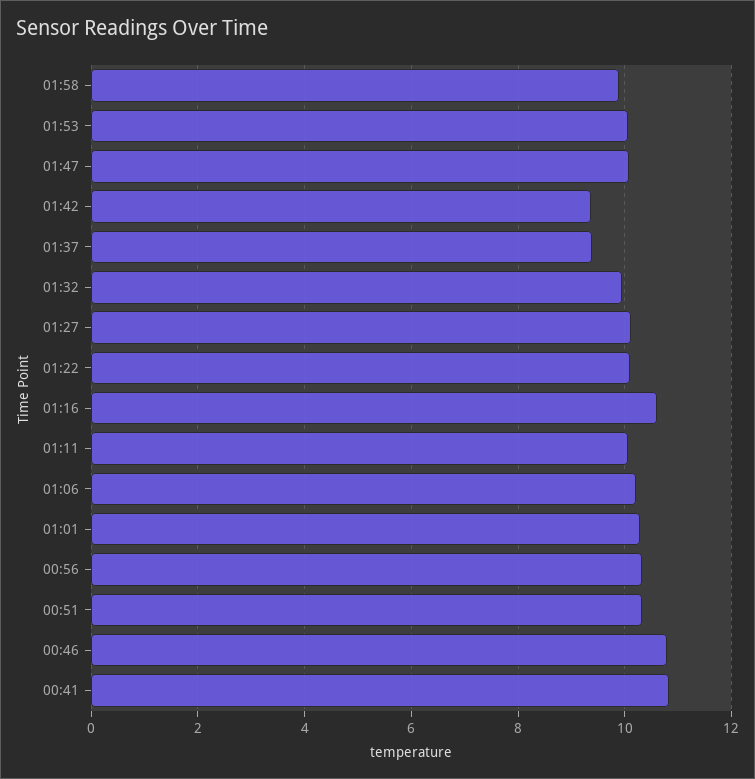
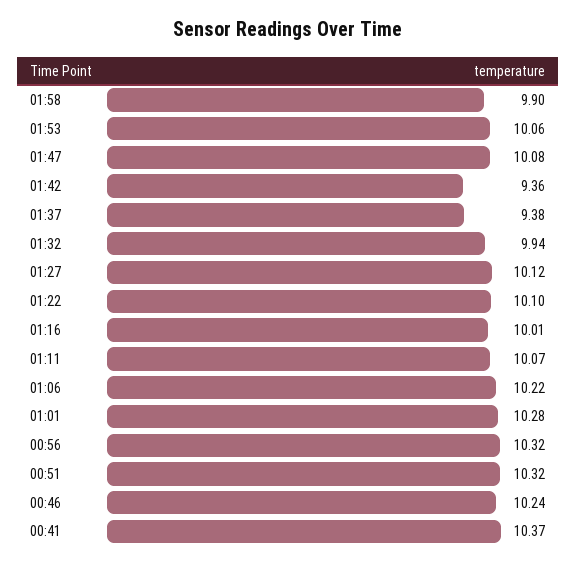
  {
    "01:58": 9.9,
    "01:53": 10.06,
    "01:47": 10.08,
    "01:42": 9.36,
    "01:37": 9.38,
    "01:32": 9.94,
    "01:27": 10.12,
    "01:22": 10.1,
-   "01:16": 10.6,
+   "01:16": 10.01,
    "01:11": 10.07,
    "01:06": 10.22,
    "01:01": 10.28,
    "00:56": 10.32,
    "00:51": 10.32,
-   "00:46": 10.8,
+   "00:46": 10.24,
-   "00:41": 10.8
+   "00:41": 10.37
  }

